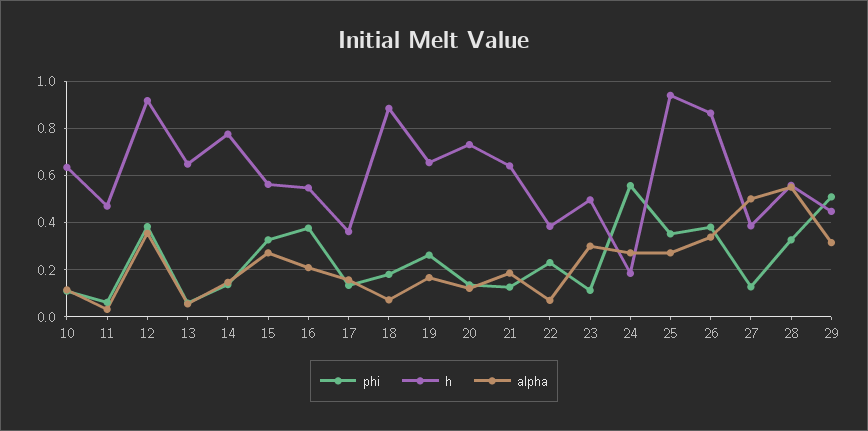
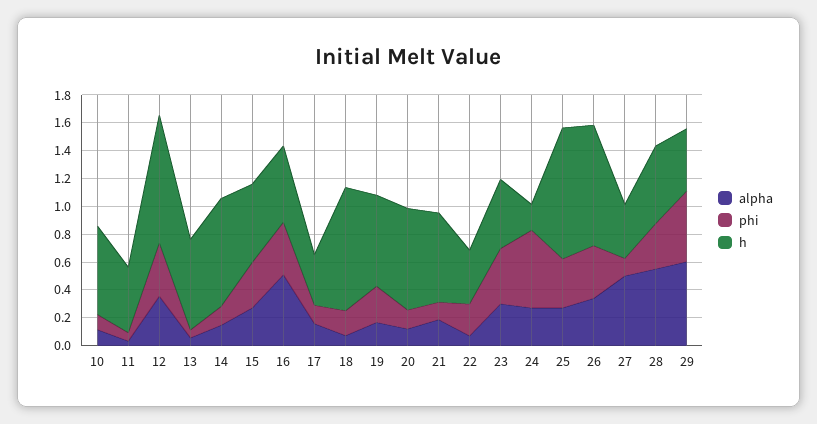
  {
    "phi": {
      "10": 0.1,
      "11": 0.05,
      "12": 0.4,
      "13": 0.05,
      "14": 0.15,
      "15": 0.35,
      "16": 0.4,
      "17": 0.15,
      "18": 0.2,
      "19": 0.25,
      "20": 0.15,
      "21": 0.15,
      "22": 0.25,
-     "23": 0.1,
+     "23": 0.4,
      "24": 0.55,
      "25": 0.35,
      "26": 0.4,
      "27": 0.15,
      "28": 0.35,
      "29": 0.5
    },
    "h": {
      "10": 0.65,
      "11": 0.45,
      "12": 0.9,
      "13": 0.65,
      "14": 0.8,
      "15": 0.55,
      "16": 0.55,
      "17": 0.35,
      "18": 0.9,
      "19": 0.65,
      "20": 0.75,
      "21": 0.65,
      "22": 0.4,
      "23": 0.5,
      "24": 0.2,
      "25": 0.95,
      "26": 0.85,
      "27": 0.4,
      "28": 0.55,
      "29": 0.45
    },
    "alpha": {
      "10": 0.1,
      "11": 0.05,
      "12": 0.35,
      "13": 0.05,
      "14": 0.15,
      "15": 0.25,
-     "16": 0.2,
+     "16": 0.5,
      "17": 0.15,
      "18": 0.05,
      "19": 0.15,
      "20": 0.1,
      "21": 0.2,
      "22": 0.05,
      "23": 0.3,
      "24": 0.25,
      "25": 0.25,
      "26": 0.35,
      "27": 0.5,
      "28": 0.55,
-     "29": 0.3
+     "29": 0.6
    }
  }

